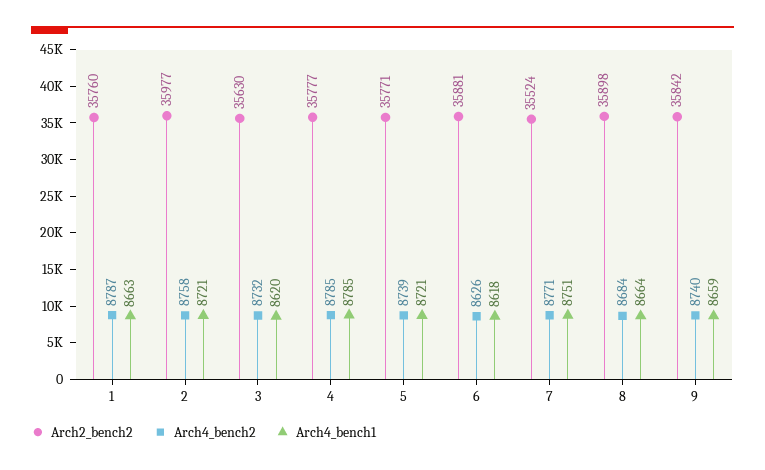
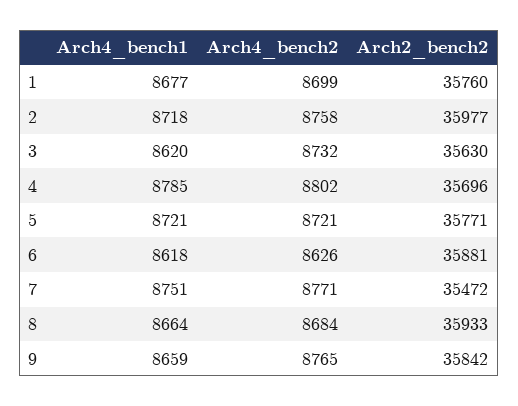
  {
    "Arch2_bench2": {
      "1": 35760,
      "2": 35977,
      "3": 35630,
-     "4": 35777,
+     "4": 35696,
      "5": 35771,
      "6": 35881,
-     "7": 35524,
+     "7": 35472,
-     "8": 35898,
+     "8": 35933,
      "9": 35842
    },
    "Arch4_bench2": {
-     "1": 8787,
+     "1": 8699,
      "2": 8758,
      "3": 8732,
-     "4": 8785,
+     "4": 8802,
-     "5": 8739,
+     "5": 8721,
      "6": 8626,
      "7": 8771,
      "8": 8684,
-     "9": 8740
+     "9": 8765
    },
    "Arch4_bench1": {
-     "1": 8663,
+     "1": 8677,
-     "2": 8721,
+     "2": 8718,
      "3": 8620,
      "4": 8785,
      "5": 8721,
      "6": 8618,
      "7": 8751,
      "8": 8664,
      "9": 8659
    }
  }

